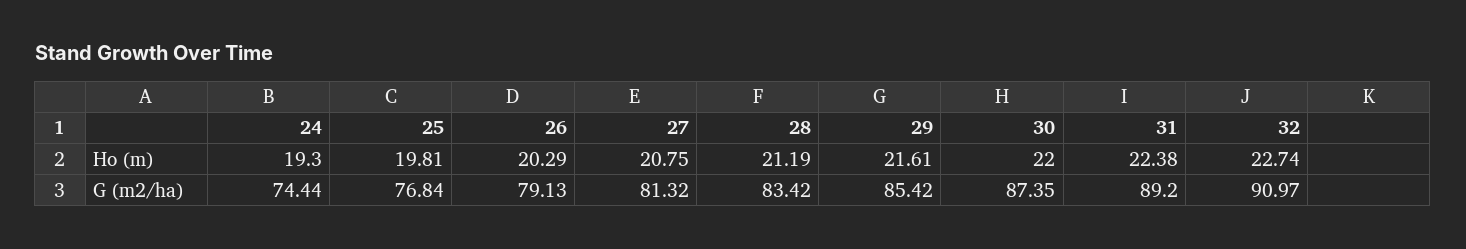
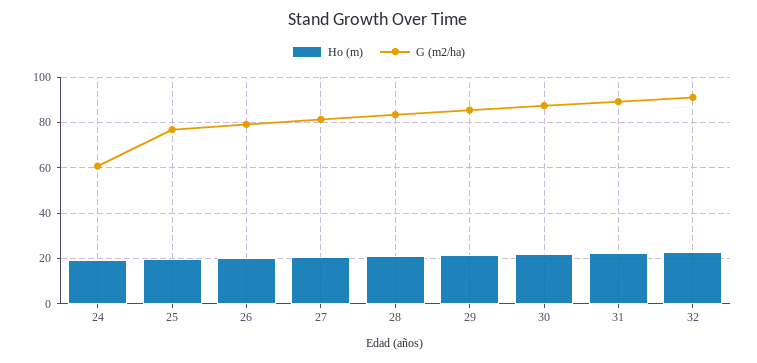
  {
    "Ho (m)": {
      "24": 19.3,
      "25": 19.81,
      "26": 20.29,
      "27": 20.75,
      "28": 21.19,
      "29": 21.61,
      "30": 22,
      "31": 22.38,
      "32": 22.74
    },
    "G (m2/ha)": {
-     "24": 74.44,
+     "24": 60,
      "25": 76.84,
      "26": 79.13,
      "27": 81.32,
      "28": 83.42,
      "29": 85.42,
      "30": 87.35,
      "31": 89.2,
      "32": 90.97
    }
  }

